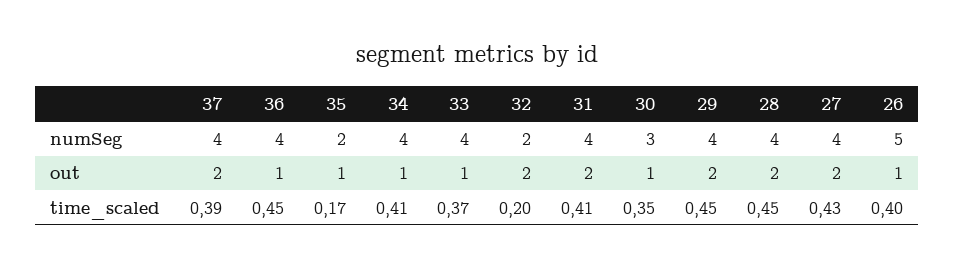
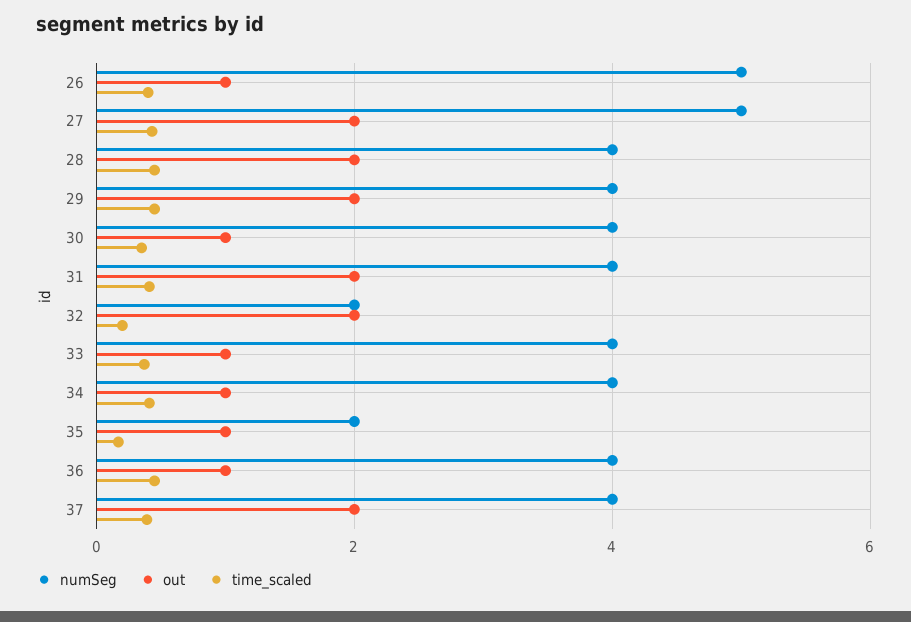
  {
    "numSeg": {
      "37": 4,
      "36": 4,
      "35": 2,
      "34": 4,
      "33": 4,
      "32": 2,
      "31": 4,
-     "30": 3,
+     "30": 4,
      "29": 4,
      "28": 4,
-     "27": 4,
+     "27": 5,
      "26": 5
    },
    "out": {
      "37": 2,
      "36": 1,
      "35": 1,
      "34": 1,
      "33": 1,
      "32": 2,
      "31": 2,
      "30": 1,
      "29": 2,
      "28": 2,
      "27": 2,
      "26": 1
    },
    "time_scaled": {
      "37": 0.39,
      "36": 0.45,
      "35": 0.17,
      "34": 0.41,
      "33": 0.37,
      "32": 0.2,
      "31": 0.41,
      "30": 0.35,
      "29": 0.45,
      "28": 0.45,
      "27": 0.43,
      "26": 0.4
    }
  }

